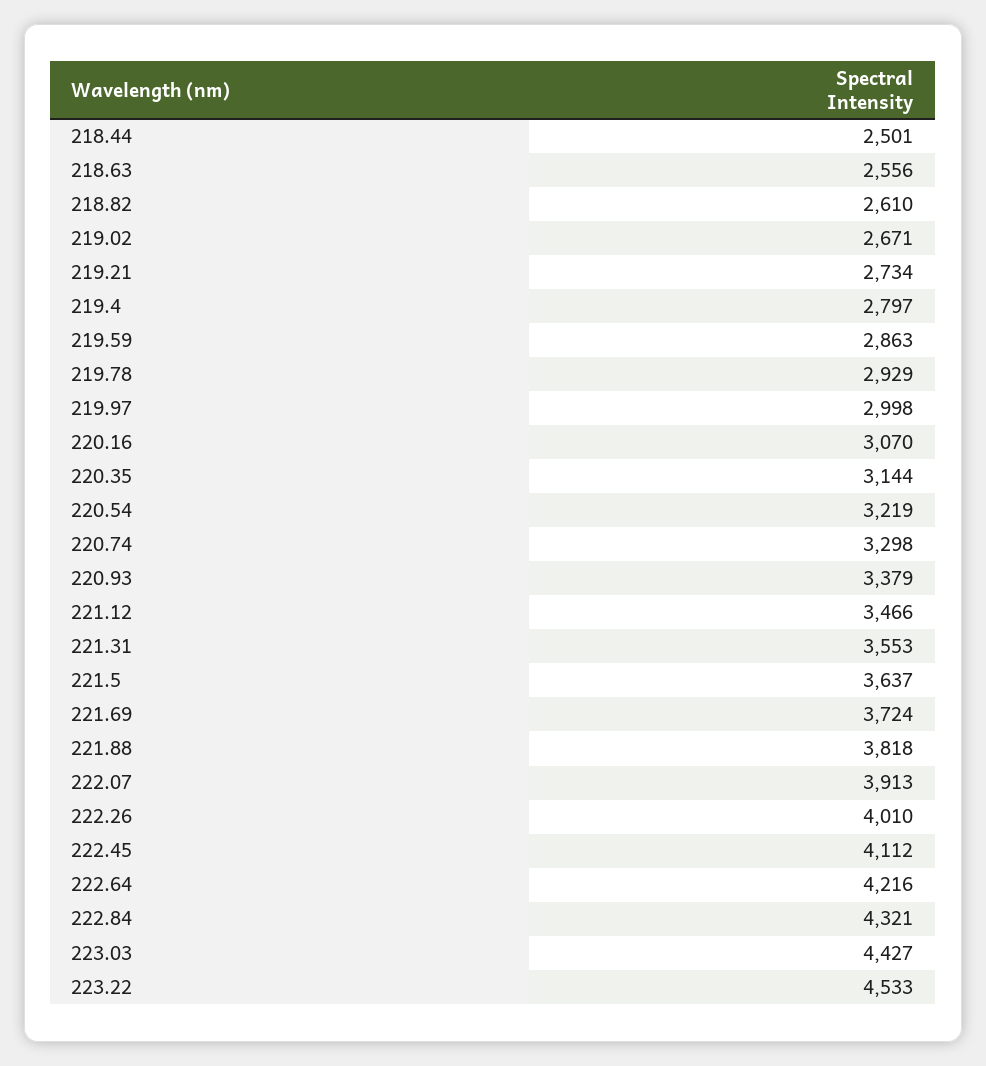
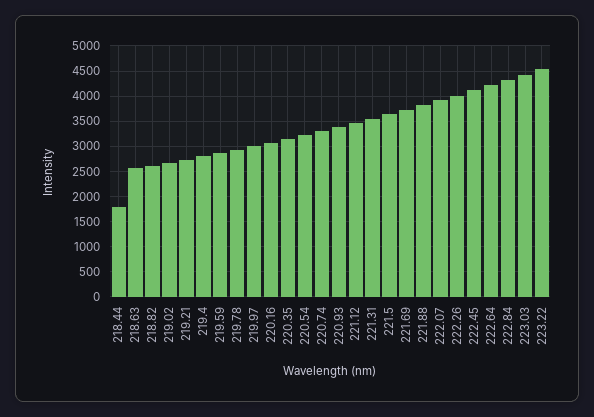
  {
-   "218.44": 2501,
+   "218.44": 1750,
    "218.63": 2556,
    "218.82": 2610,
    "219.02": 2671,
    "219.21": 2734,
    "219.4": 2797,
    "219.59": 2863,
    "219.78": 2929,
    "219.97": 2998,
    "220.16": 3070,
    "220.35": 3144,
    "220.54": 3219,
    "220.74": 3298,
    "220.93": 3379,
    "221.12": 3466,
    "221.31": 3553,
    "221.5": 3637,
    "221.69": 3724,
    "221.88": 3818,
    "222.07": 3913,
    "222.26": 4010,
    "222.45": 4112,
    "222.64": 4216,
    "222.84": 4321,
    "223.03": 4427,
    "223.22": 4533
  }

